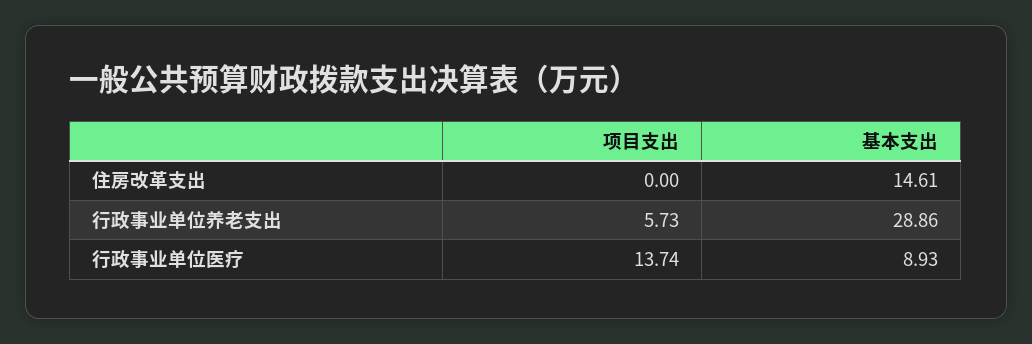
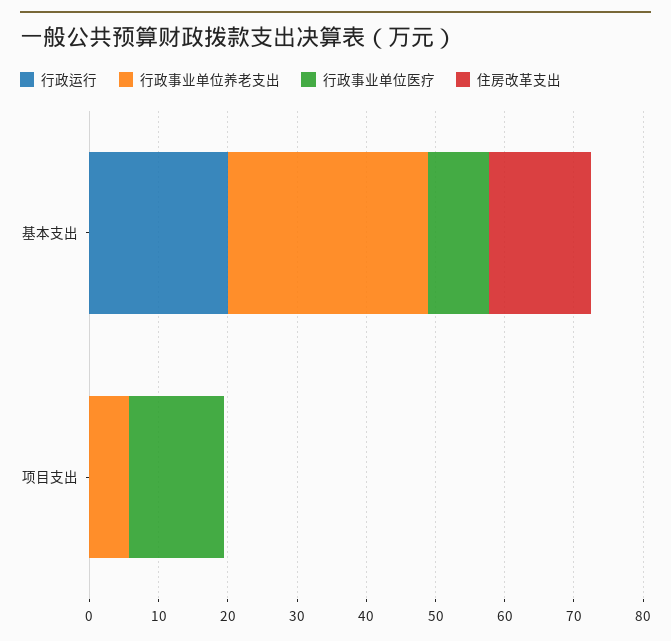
  {
    "住房改革支出": {
      "项目支出": 0,
      "基本支出": 14.61
    },
    "行政事业单位养老支出": {
      "项目支出": 5.73,
      "基本支出": 28.86
    },
    "行政事业单位医疗": {
      "项目支出": 13.74,
      "基本支出": 8.93
-   }
+   },
+   "行政运行": {
+     "基本支出": 20,
+     "项目支出": 0
+   }
  }

